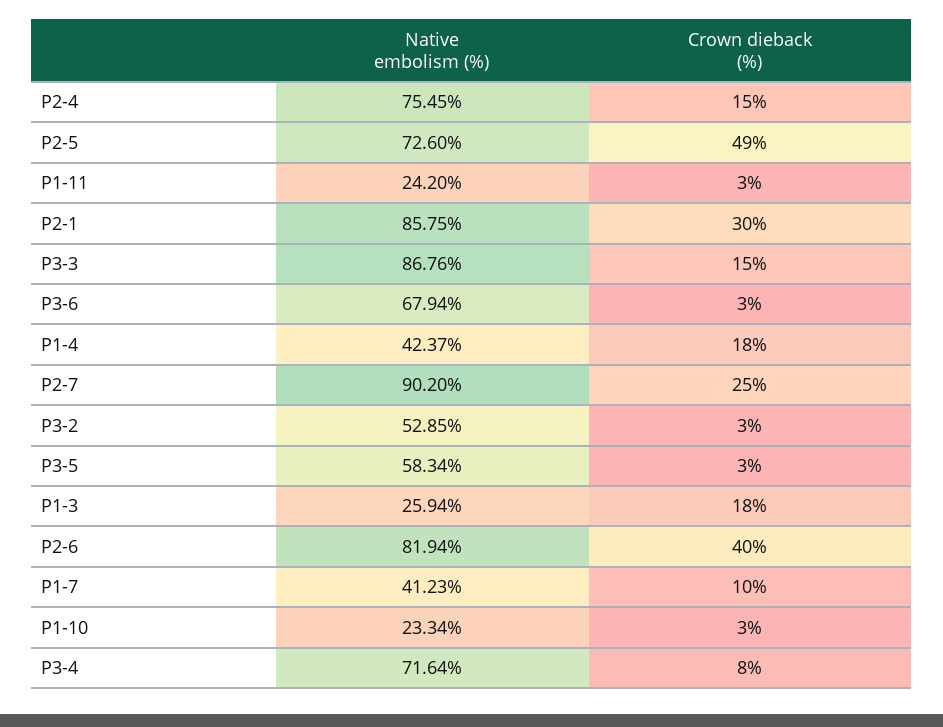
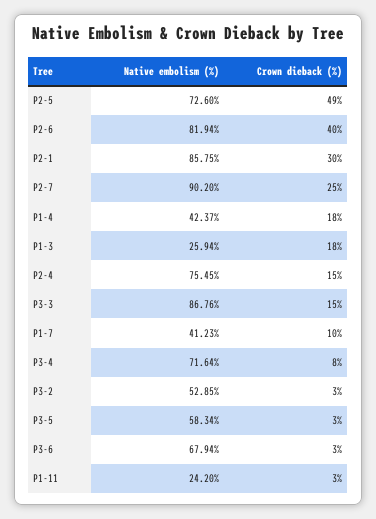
  {
    "Native embolism (%)": {
      "P2-4": 75.45,
      "P2-5": 72.6,
      "P1-11": 24.2,
      "P2-1": 85.75,
      "P3-3": 86.76,
      "P3-6": 67.94,
      "P1-4": 42.37,
      "P2-7": 90.2,
      "P3-2": 52.85,
      "P3-5": 58.34,
      "P1-3": 25.94,
      "P2-6": 81.94,
      "P1-7": 41.23,
-     "P1-10": 23.34,
      "P3-4": 71.64
    },
    "Crown dieback (%)": {
      "P2-4": 15,
      "P2-5": 49,
      "P1-11": 3,
      "P2-1": 30,
      "P3-3": 15,
      "P3-6": 3,
      "P1-4": 18,
      "P2-7": 25,
      "P3-2": 3,
      "P3-5": 3,
      "P1-3": 18,
      "P2-6": 40,
      "P1-7": 10,
-     "P1-10": 3,
      "P3-4": 8
    }
  }

